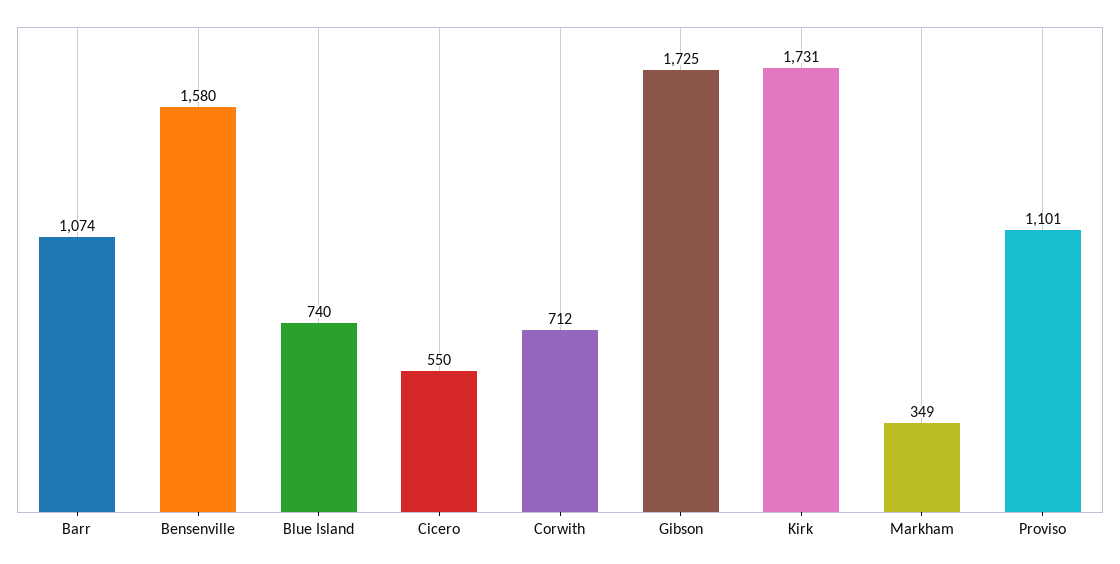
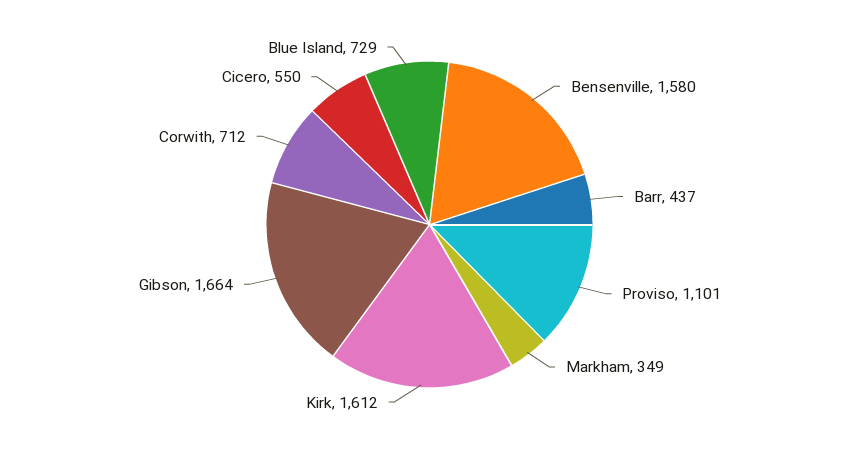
  {
-   "Barr": 1074,
+   "Barr": 437,
    "Bensenville": 1580,
-   "Blue Island": 740,
+   "Blue Island": 729,
    "Cicero": 550,
    "Corwith": 712,
-   "Gibson": 1725,
+   "Gibson": 1664,
-   "Kirk": 1731,
+   "Kirk": 1612,
    "Markham": 349,
    "Proviso": 1101
  }

